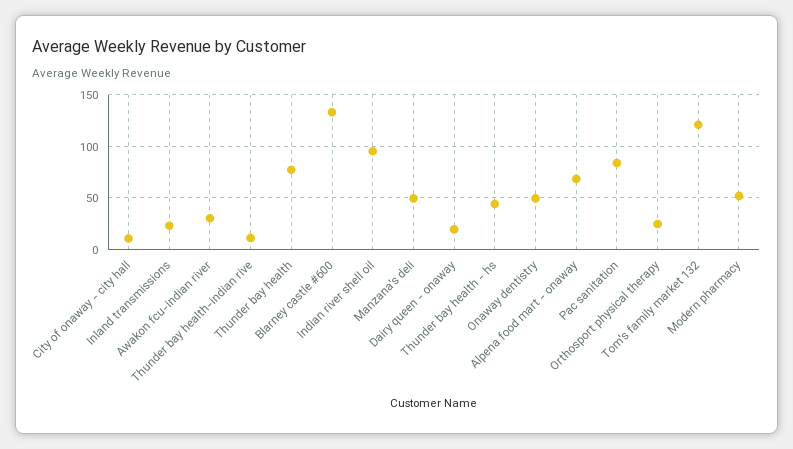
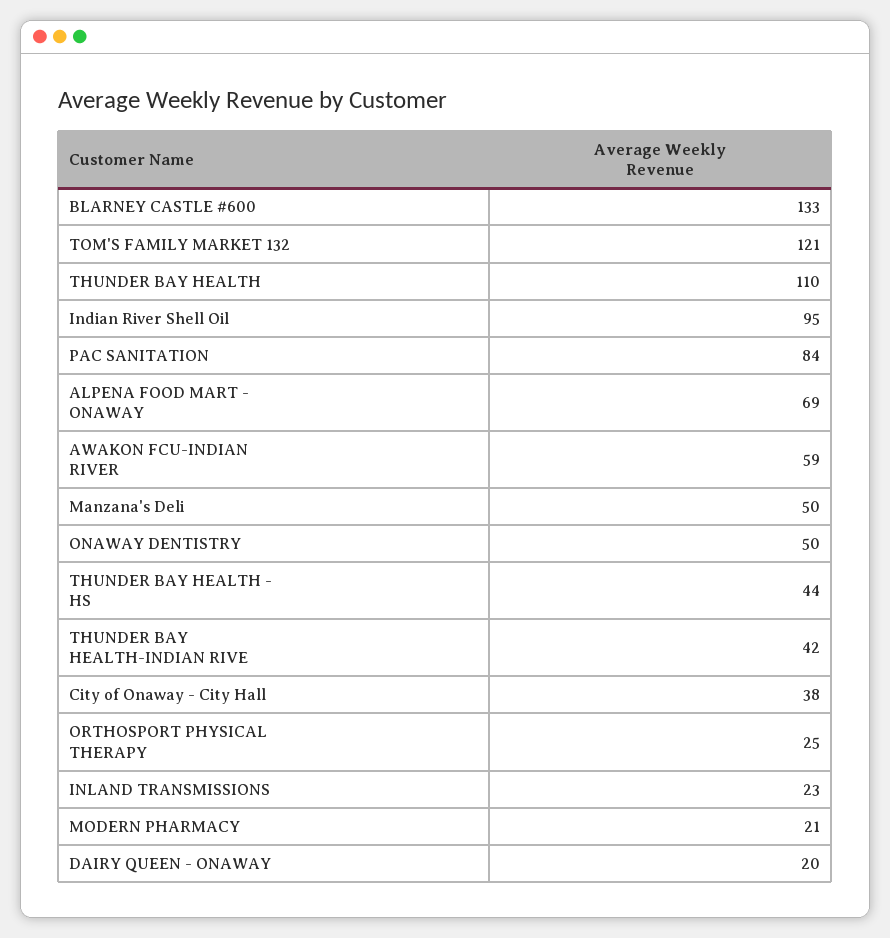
  {
-   "City of onaway - city hall": 10,
+   "City of onaway - city hall": 38,
    "Inland transmissions": 23,
-   "Awakon fcu-indian river": 30,
+   "Awakon fcu-indian river": 59,
-   "Thunder bay health-indian rive": 10,
+   "Thunder bay health-indian rive": 42,
-   "Thunder bay health": 80,
+   "Thunder bay health": 110,
    "Blarney castle #600": 133,
    "Indian river shell oil": 95,
    "Manzana's deli": 50,
    "Dairy queen - onaway": 20,
    "Thunder bay health - hs": 44,
    "Onaway dentistry": 50,
    "Alpena food mart - onaway": 69,
    "Pac sanitation": 84,
    "Orthosport physical therapy": 25,
    "Tom's family market 132": 121,
-   "Modern pharmacy": 50
+   "Modern pharmacy": 21
  }

